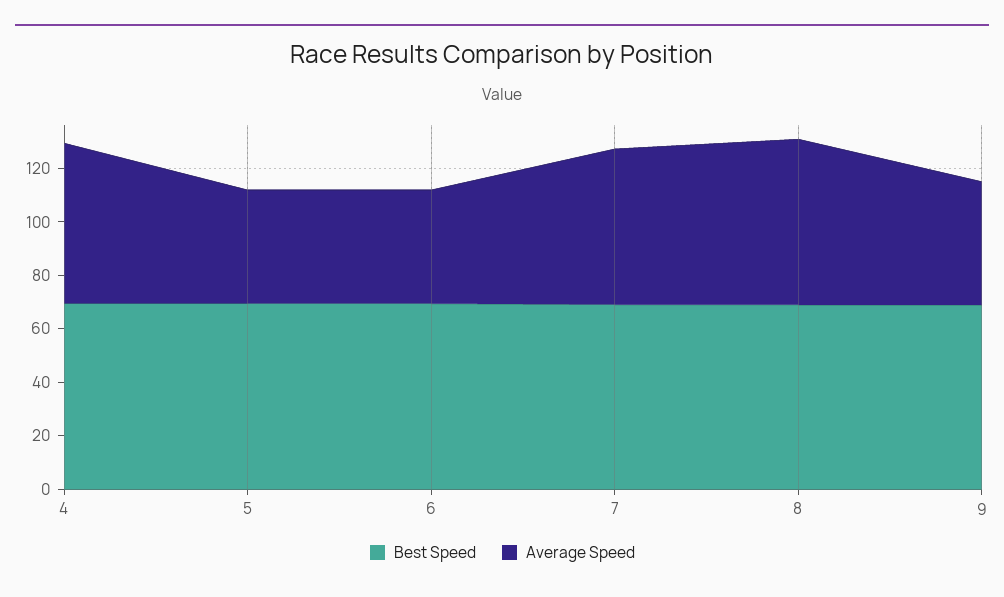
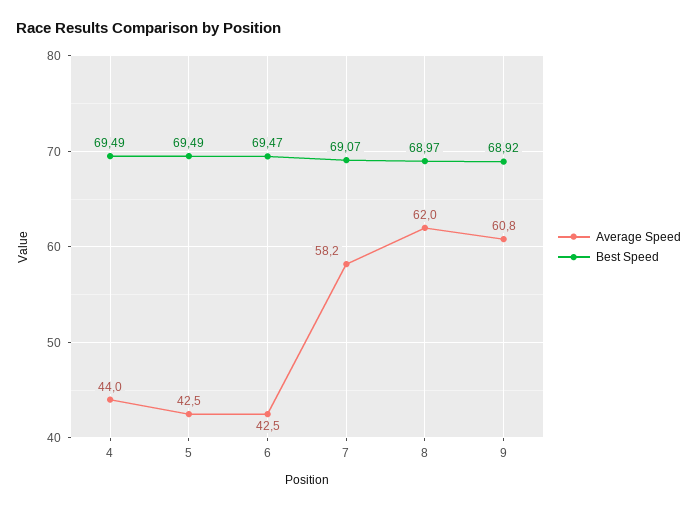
  {
    "Best Speed": {
      "4": 69.49,
      "5": 69.49,
      "6": 69.47,
      "7": 69.07,
      "8": 68.97,
      "9": 68.92
    },
    "Average Speed": {
-     "4": 60,
+     "4": 44,
      "5": 42.5,
      "6": 42.5,
      "7": 58.2,
      "8": 62,
-     "9": 45
+     "9": 60.8
    }
  }

